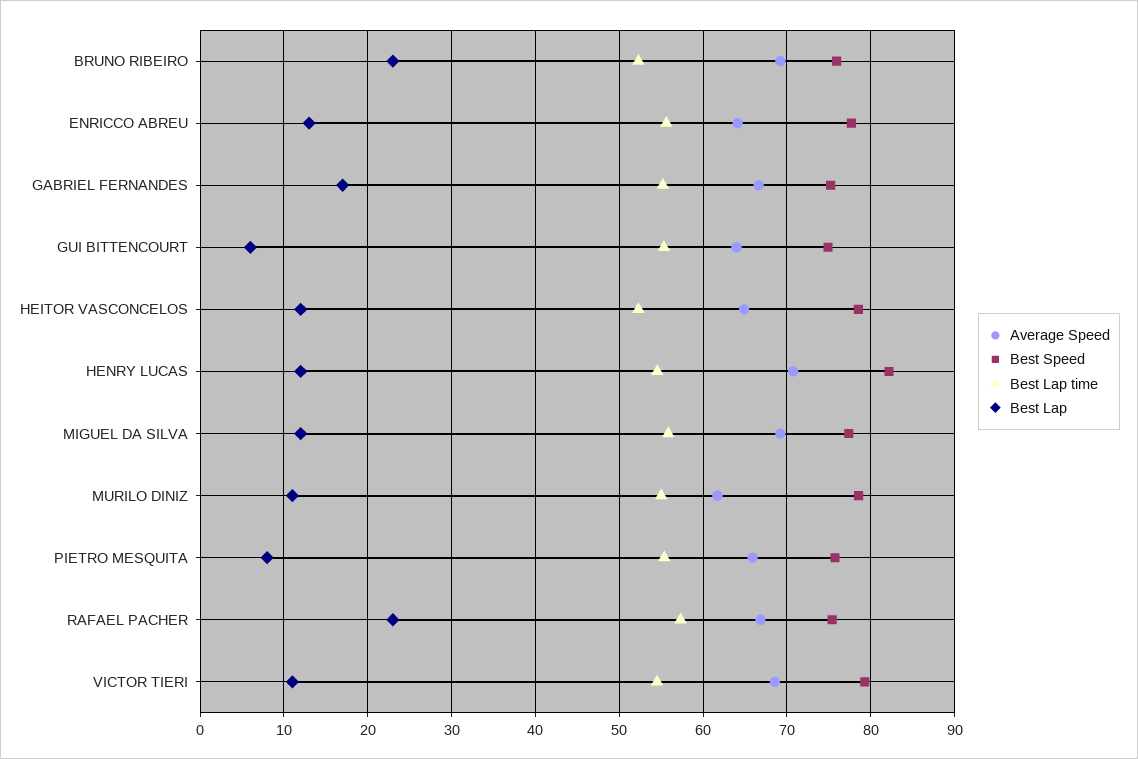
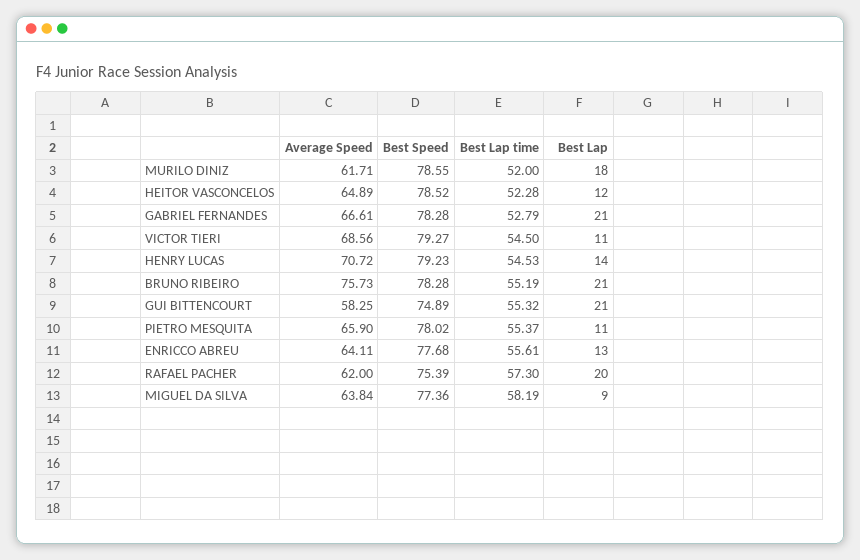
  {
    "Average Speed": {
-     "BRUNO RIBEIRO": 69,
+     "BRUNO RIBEIRO": 75.73,
      "ENRICCO ABREU": 64.11,
      "GABRIEL FERNANDES": 66.61,
-     "GUI BITTENCOURT": 64,
+     "GUI BITTENCOURT": 58.25,
      "HEITOR VASCONCELOS": 64.89,
      "HENRY LUCAS": 70.72,
-     "MIGUEL DA SILVA": 69,
+     "MIGUEL DA SILVA": 63.84,
      "MURILO DINIZ": 61.71,
      "PIETRO MESQUITA": 65.9,
-     "RAFAEL PACHER": 67,
+     "RAFAEL PACHER": 62,
      "VICTOR TIERI": 68.56
    },
    "Best Speed": {
-     "BRUNO RIBEIRO": 76,
+     "BRUNO RIBEIRO": 78.28,
      "ENRICCO ABREU": 77.68,
-     "GABRIEL FERNANDES": 75,
+     "GABRIEL FERNANDES": 78.28,
      "GUI BITTENCOURT": 74.89,
      "HEITOR VASCONCELOS": 78.52,
-     "HENRY LUCAS": 82,
+     "HENRY LUCAS": 79.23,
      "MIGUEL DA SILVA": 77.36,
      "MURILO DINIZ": 78.55,
-     "PIETRO MESQUITA": 76,
+     "PIETRO MESQUITA": 78.02,
      "RAFAEL PACHER": 75.39,
      "VICTOR TIERI": 79.27
    },
    "Best Lap time": {
-     "BRUNO RIBEIRO": 52,
+     "BRUNO RIBEIRO": 55.19,
      "ENRICCO ABREU": 55.61,
-     "GABRIEL FERNANDES": 55,
+     "GABRIEL FERNANDES": 52.79,
      "GUI BITTENCOURT": 55.32,
      "HEITOR VASCONCELOS": 52.28,
      "HENRY LUCAS": 54.53,
-     "MIGUEL DA SILVA": 56,
+     "MIGUEL DA SILVA": 58.19,
-     "MURILO DINIZ": 55,
+     "MURILO DINIZ": 52,
      "PIETRO MESQUITA": 55.37,
      "RAFAEL PACHER": 57.3,
      "VICTOR TIERI": 54.5
    },
    "Best Lap": {
-     "BRUNO RIBEIRO": 23,
+     "BRUNO RIBEIRO": 21,
      "ENRICCO ABREU": 13,
-     "GABRIEL FERNANDES": 17,
+     "GABRIEL FERNANDES": 21,
-     "GUI BITTENCOURT": 6,
+     "GUI BITTENCOURT": 21,
      "HEITOR VASCONCELOS": 12,
-     "HENRY LUCAS": 12,
+     "HENRY LUCAS": 14,
-     "MIGUEL DA SILVA": 12,
+     "MIGUEL DA SILVA": 9,
-     "MURILO DINIZ": 11,
+     "MURILO DINIZ": 18,
-     "PIETRO MESQUITA": 8,
+     "PIETRO MESQUITA": 11,
-     "RAFAEL PACHER": 23,
+     "RAFAEL PACHER": 20,
      "VICTOR TIERI": 11
    }
  }

